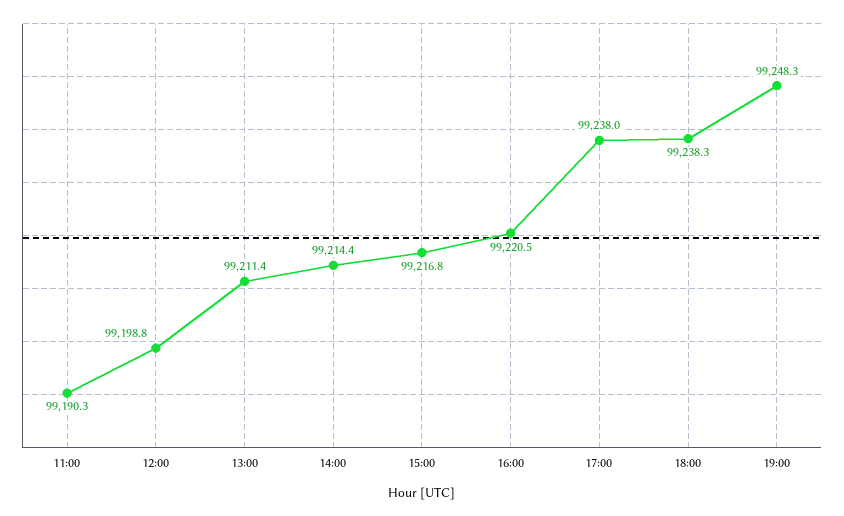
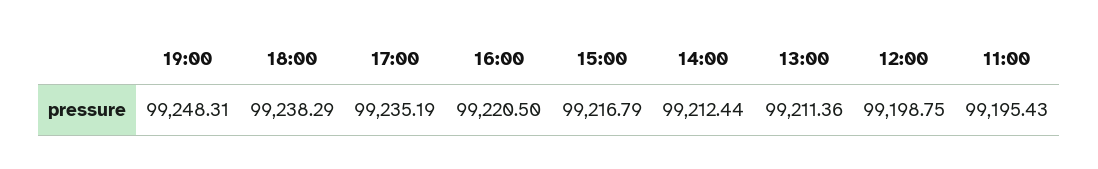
  {
-   "11:00": 99190.3,
+   "11:00": 99195.43,
    "12:00": 99198.75,
    "13:00": 99211.36,
-   "14:00": 99214.4,
+   "14:00": 99212.44,
    "15:00": 99216.79,
    "16:00": 99220.5,
-   "17:00": 99238,
+   "17:00": 99235.19,
    "18:00": 99238.29,
    "19:00": 99248.31
  }

